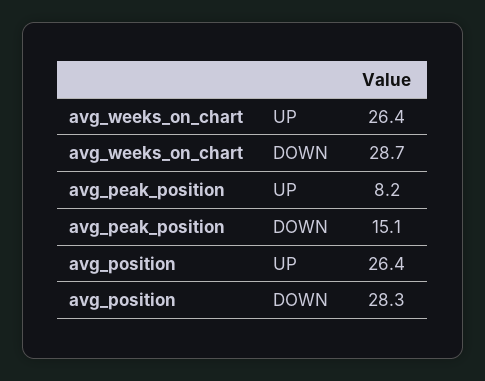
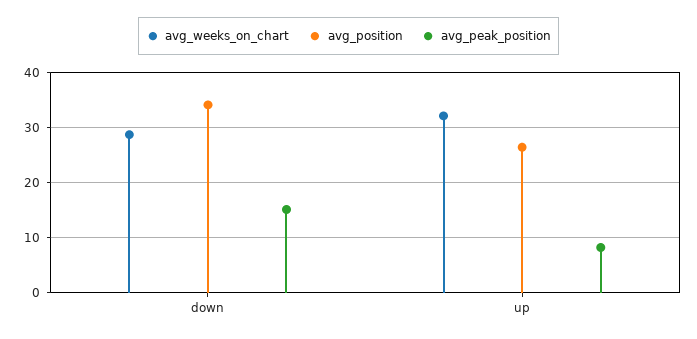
  {
    "avg_weeks_on_chart": {
-     "UP": 26.4,
+     "UP": 32,
      "DOWN": 28.7
    },
    "avg_peak_position": {
      "UP": 8.2,
      "DOWN": 15.1
    },
    "avg_position": {
      "UP": 26.4,
-     "DOWN": 28.3
+     "DOWN": 34
    }
  }

